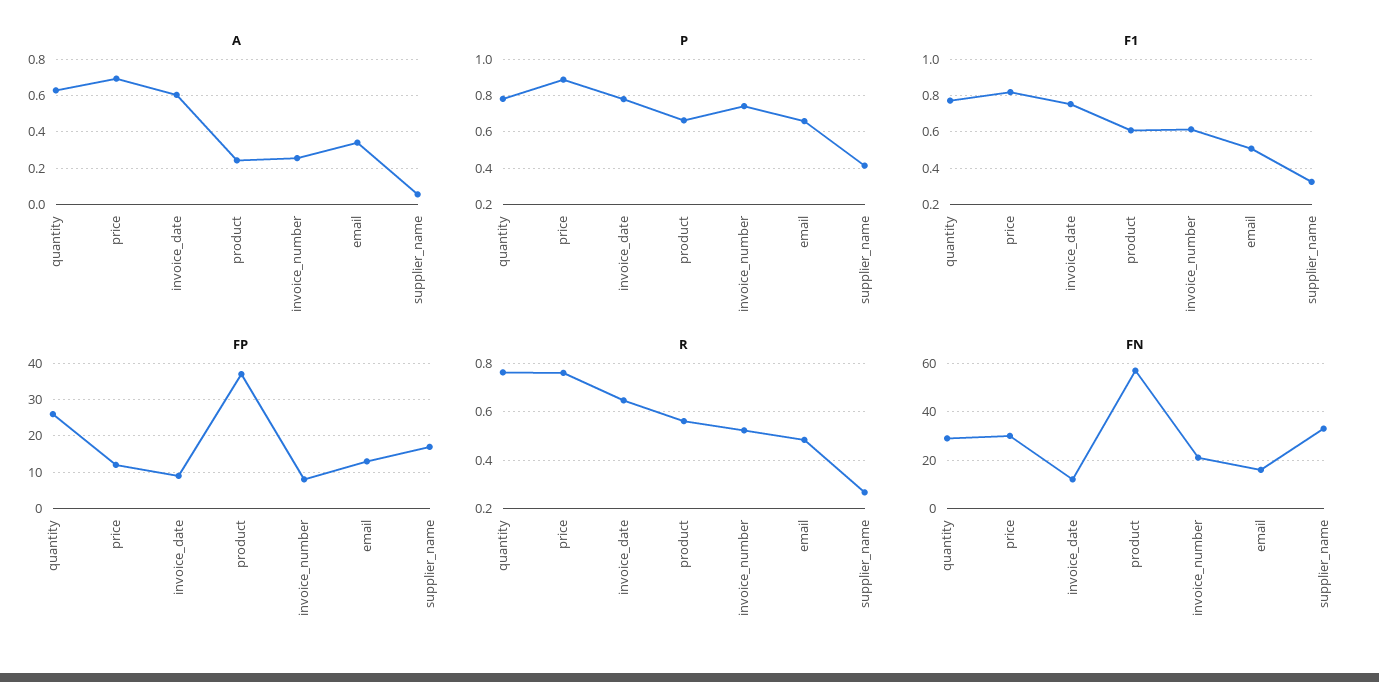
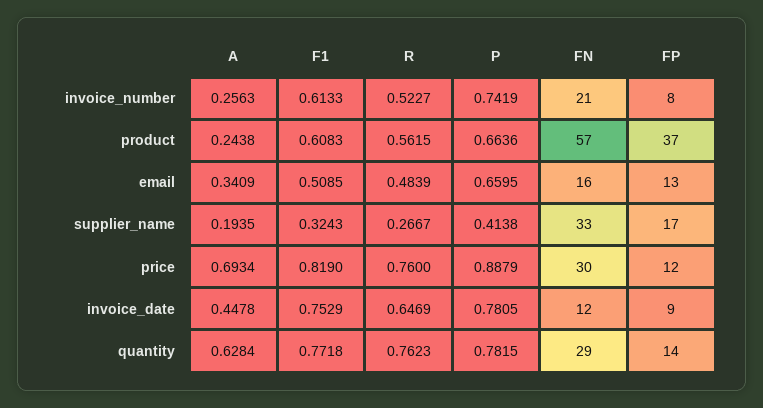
  {
    "A": {
      "quantity": 0.6284,
      "price": 0.6934,
-     "invoice_date": 0.6,
+     "invoice_date": 0.4478,
      "product": 0.2438,
      "invoice_number": 0.2563,
      "email": 0.3409,
-     "supplier_name": 0.05
+     "supplier_name": 0.1935
    },
    "P": {
      "quantity": 0.7815,
      "price": 0.8879,
      "invoice_date": 0.7805,
      "product": 0.6636,
      "invoice_number": 0.7419,
      "email": 0.6595,
      "supplier_name": 0.4138
    },
    "F1": {
      "quantity": 0.7718,
      "price": 0.819,
      "invoice_date": 0.7529,
      "product": 0.6083,
      "invoice_number": 0.6133,
      "email": 0.5085,
      "supplier_name": 0.3243
    },
    "FP": {
-     "quantity": 25,
+     "quantity": 14,
      "price": 12,
      "invoice_date": 9,
      "product": 37,
      "invoice_number": 8,
      "email": 13,
      "supplier_name": 17
    },
    "R": {
      "quantity": 0.7623,
      "price": 0.76,
      "invoice_date": 0.6469,
      "product": 0.5615,
      "invoice_number": 0.5227,
      "email": 0.4839,
      "supplier_name": 0.2667
    },
    "FN": {
      "quantity": 29,
      "price": 30,
      "invoice_date": 12,
      "product": 57,
      "invoice_number": 21,
      "email": 16,
      "supplier_name": 33
    }
  }

